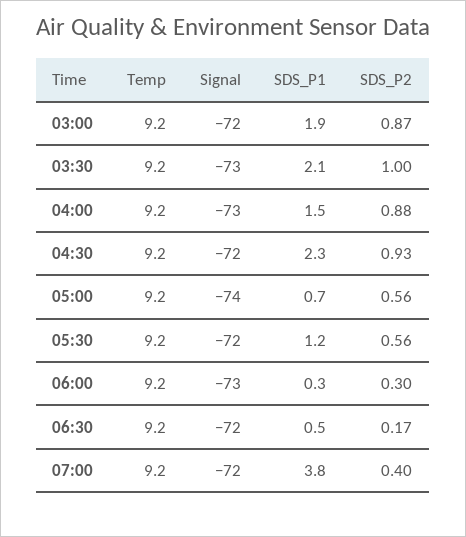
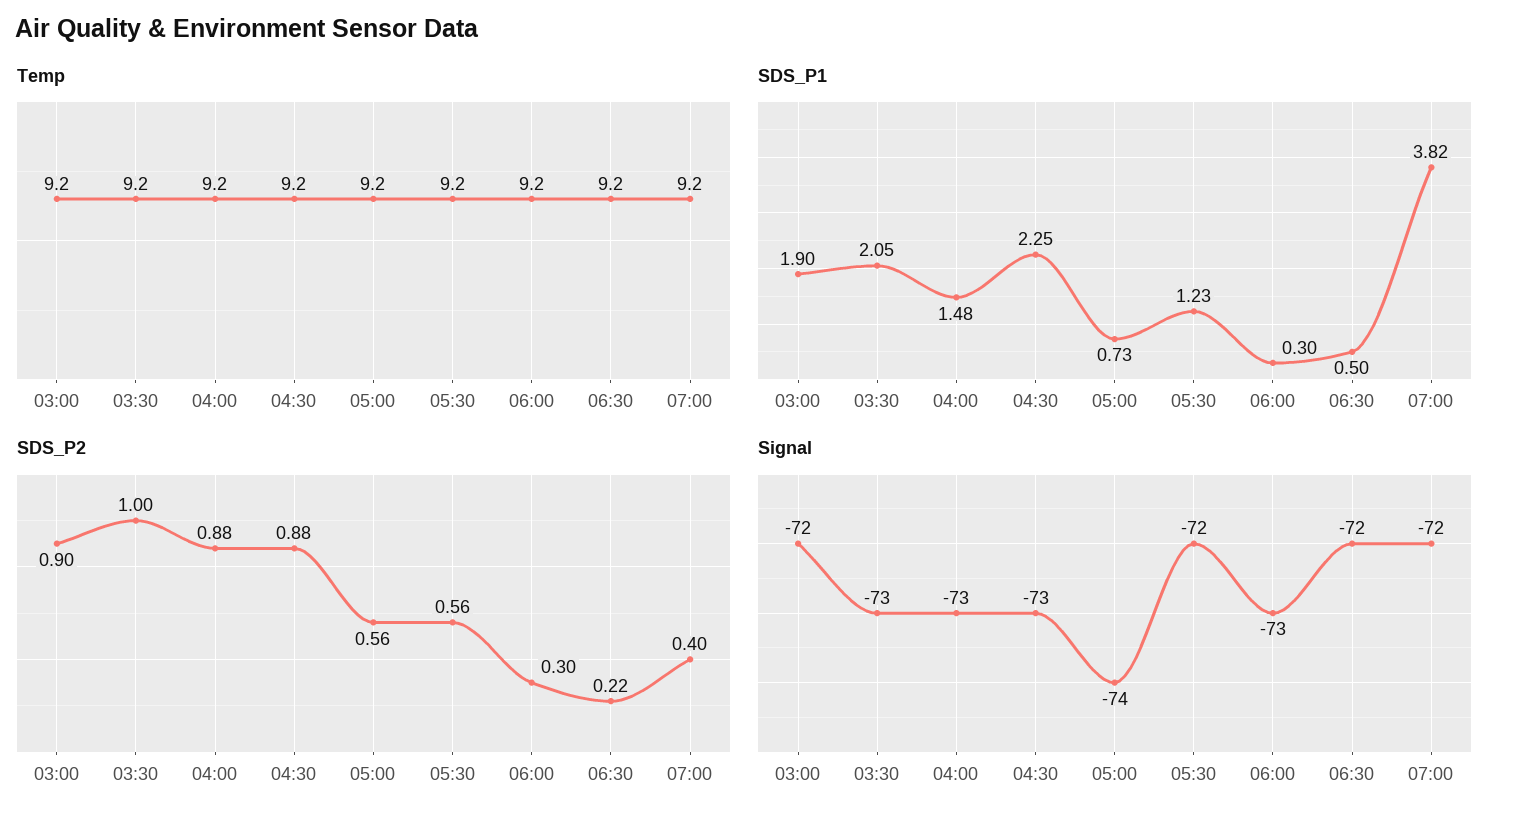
  {
    "Temp": {
      "03:00": 9.2,
      "03:30": 9.2,
      "04:00": 9.2,
      "04:30": 9.2,
      "05:00": 9.2,
      "05:30": 9.2,
      "06:00": 9.2,
      "06:30": 9.2,
      "07:00": 9.2
    },
    "Signal": {
      "03:00": -72,
      "03:30": -73,
      "04:00": -73,
-     "04:30": -72,
+     "04:30": -73,
      "05:00": -74,
      "05:30": -72,
      "06:00": -73,
      "06:30": -72,
      "07:00": -72
    },
    "SDS_P1": {
      "03:00": 1.9,
      "03:30": 2.05,
      "04:00": 1.48,
      "04:30": 2.25,
      "05:00": 0.73,
      "05:30": 1.23,
      "06:00": 0.3,
      "06:30": 0.5,
      "07:00": 3.82
    },
    "SDS_P2": {
-     "03:00": 0.87,
+     "03:00": 0.9,
      "03:30": 1,
      "04:00": 0.88,
-     "04:30": 0.93,
+     "04:30": 0.88,
      "05:00": 0.56,
      "05:30": 0.56,
      "06:00": 0.3,
-     "06:30": 0.17,
+     "06:30": 0.22,
      "07:00": 0.4
    }
  }

